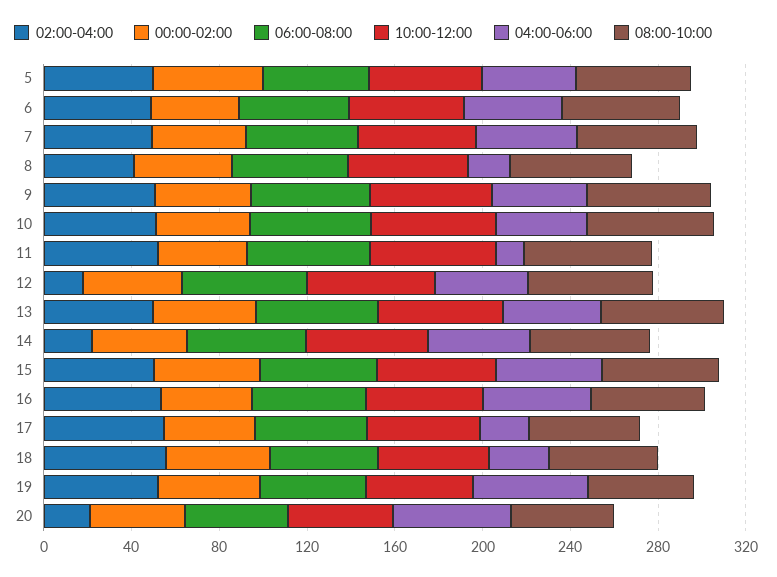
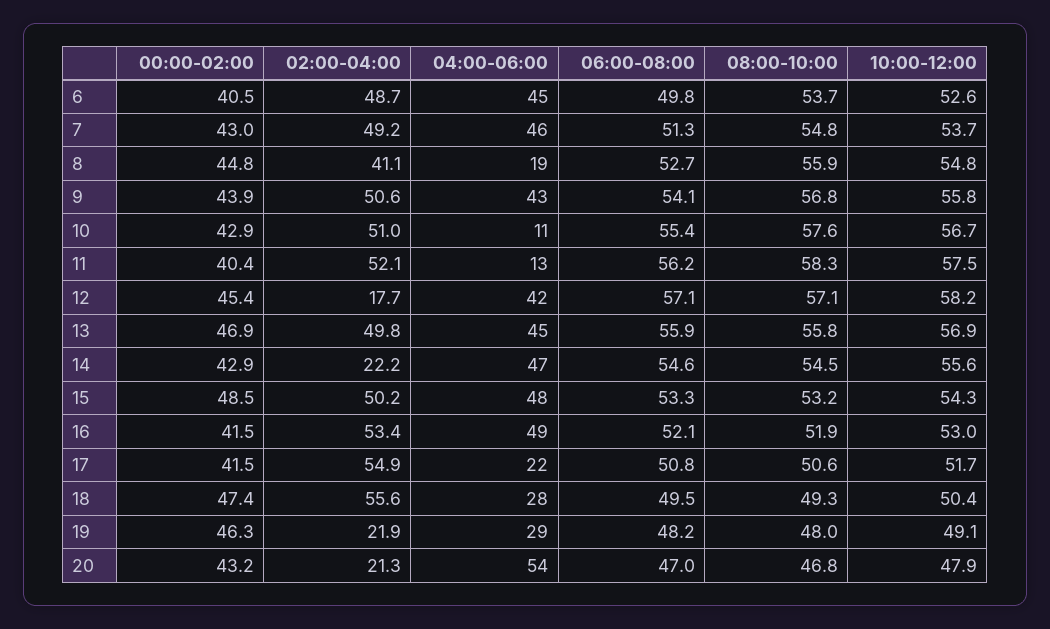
  {
    "02:00-04:00": {
-     "5": 50,
      "6": 48.7,
      "7": 49.2,
      "8": 41.1,
      "9": 50.6,
      "10": 51,
      "11": 52.1,
      "12": 17.7,
      "13": 49.8,
      "14": 22.2,
      "15": 50.2,
      "16": 53.4,
      "17": 54.9,
      "18": 55.6,
-     "19": 50,
+     "19": 21.9,
      "20": 21.3
    },
    "00:00-02:00": {
-     "5": 50,
      "6": 40.5,
      "7": 43,
      "8": 44.8,
      "9": 43.9,
      "10": 42.9,
      "11": 40.4,
      "12": 45.4,
      "13": 46.9,
      "14": 42.9,
      "15": 48.5,
      "16": 41.5,
      "17": 41.5,
      "18": 47.4,
      "19": 46.3,
      "20": 43.2
    },
    "06:00-08:00": {
-     "5": 50,
      "6": 49.8,
      "7": 51.3,
      "8": 52.7,
      "9": 54.1,
      "10": 55.4,
      "11": 56.2,
      "12": 57.1,
      "13": 55.9,
      "14": 54.6,
      "15": 53.3,
      "16": 52.1,
      "17": 50.8,
      "18": 49.5,
      "19": 48.2,
      "20": 47
    },
    "10:00-12:00": {
-     "5": 50,
      "6": 52.6,
      "7": 53.7,
      "8": 54.8,
      "9": 55.8,
      "10": 56.7,
      "11": 57.5,
      "12": 58.2,
      "13": 56.9,
      "14": 55.6,
      "15": 54.3,
      "16": 53,
      "17": 51.7,
      "18": 50.4,
      "19": 49.1,
      "20": 47.9
    },
    "04:00-06:00": {
-     "5": 40,
      "6": 45,
      "7": 46,
      "8": 19,
      "9": 43,
-     "10": 40,
+     "10": 11,
      "11": 13,
      "12": 42,
      "13": 45,
      "14": 47,
      "15": 48,
      "16": 49,
      "17": 22,
      "18": 28,
-     "19": 50,
+     "19": 29,
      "20": 54
    },
    "08:00-10:00": {
-     "5": 50,
      "6": 53.7,
      "7": 54.8,
      "8": 55.9,
      "9": 56.8,
      "10": 57.6,
      "11": 58.3,
      "12": 57.1,
      "13": 55.8,
      "14": 54.5,
      "15": 53.2,
      "16": 51.9,
      "17": 50.6,
      "18": 49.3,
      "19": 48,
      "20": 46.8
    }
  }

